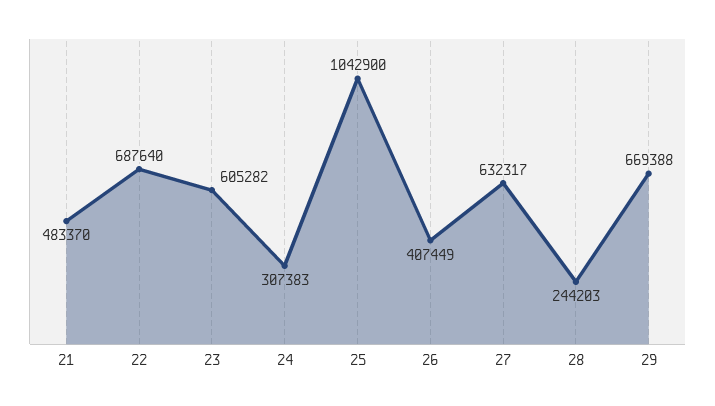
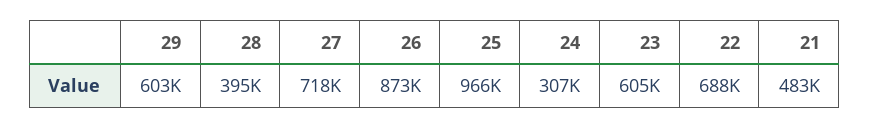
  {
    "21": 483370,
    "22": 687640,
    "23": 605282,
    "24": 307383,
-   "25": 1042900,
+   "25": 966000,
-   "26": 407449,
+   "26": 873000,
-   "27": 632317,
+   "27": 718000,
-   "28": 244203,
+   "28": 395000,
-   "29": 669388
+   "29": 603000
  }

